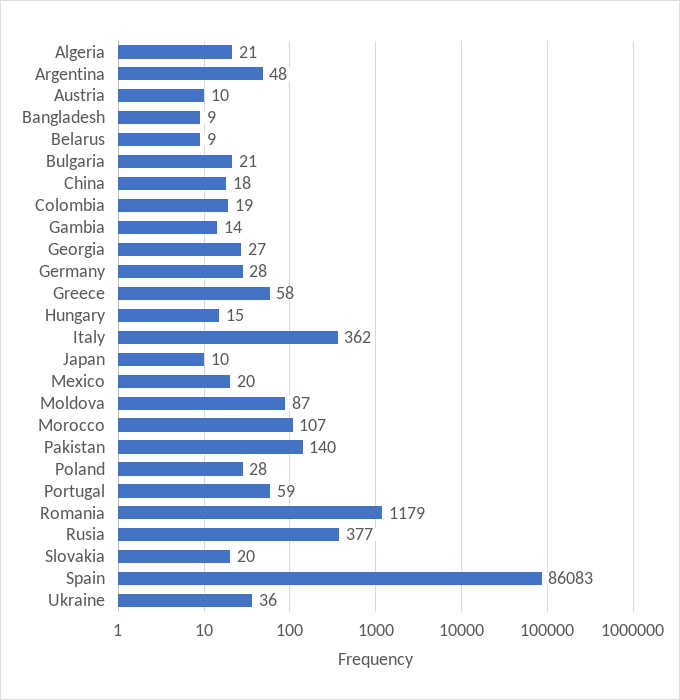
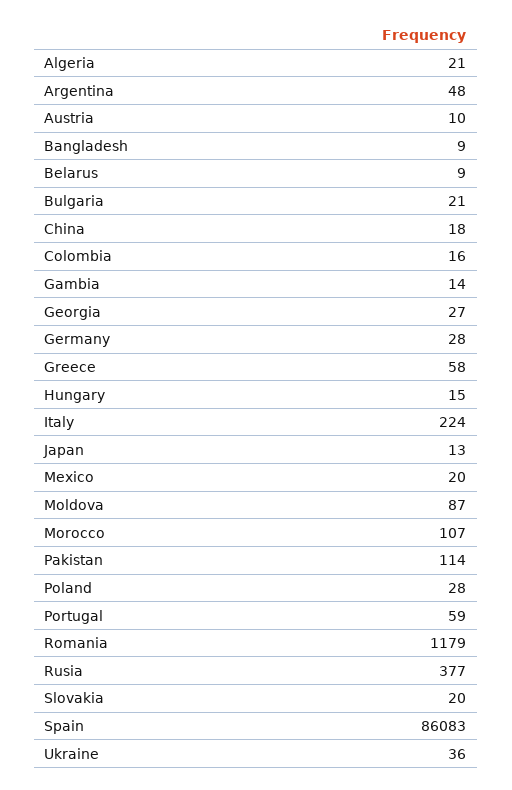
  {
    "Algeria": 21,
    "Argentina": 48,
    "Austria": 10,
    "Bangladesh": 9,
    "Belarus": 9,
    "Bulgaria": 21,
    "China": 18,
-   "Colombia": 19,
+   "Colombia": 16,
    "Gambia": 14,
    "Georgia": 27,
    "Germany": 28,
    "Greece": 58,
    "Hungary": 15,
-   "Italy": 362,
+   "Italy": 224,
-   "Japan": 10,
+   "Japan": 13,
    "Mexico": 20,
    "Moldova": 87,
    "Morocco": 107,
-   "Pakistan": 140,
+   "Pakistan": 114,
    "Poland": 28,
    "Portugal": 59,
    "Romania": 1179,
    "Rusia": 377,
    "Slovakia": 20,
    "Spain": 86083,
    "Ukraine": 36
  }

